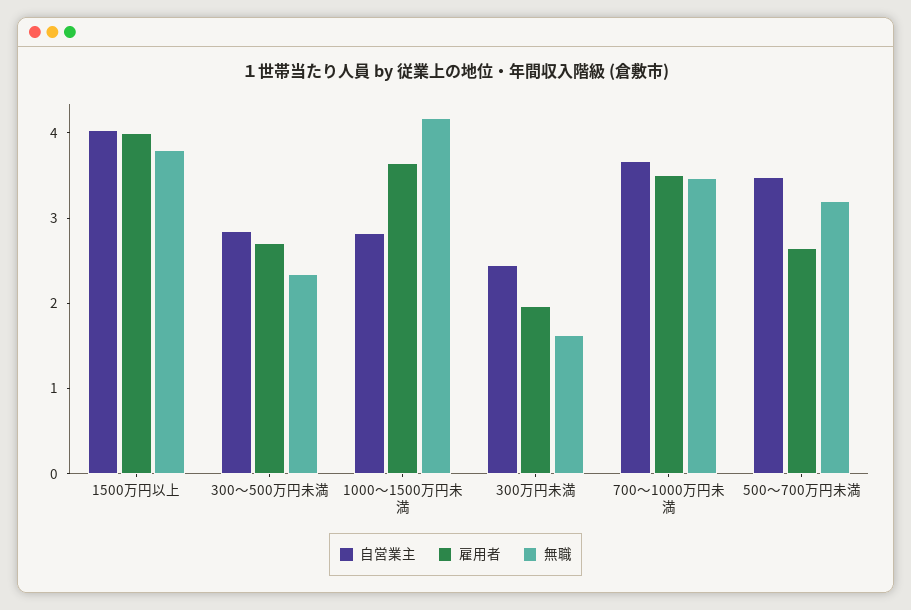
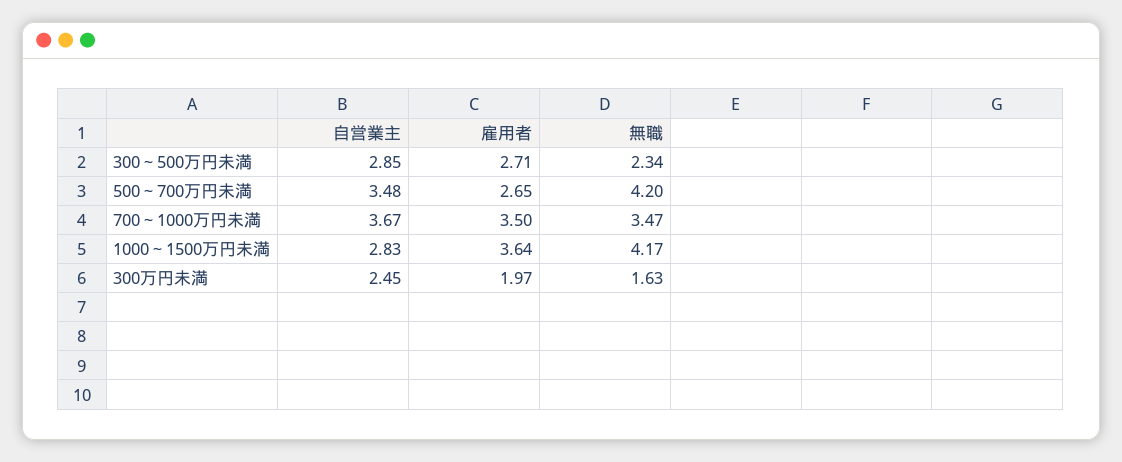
  {
    "自営業主": {
-     "1500万円以上": 4,
      "300～500万円未満": 2.85,
      "1000～1500万円未満": 2.83,
      "300万円未満": 2.45,
      "700～1000万円未満": 3.67,
      "500～700万円未満": 3.48
    },
    "雇用者": {
-     "1500万円以上": 4,
      "300～500万円未満": 2.71,
      "1000～1500万円未満": 3.64,
      "300万円未満": 1.97,
      "700～1000万円未満": 3.5,
      "500～700万円未満": 2.65
    },
    "無職": {
-     "1500万円以上": 3.8,
      "300～500万円未満": 2.34,
      "1000～1500万円未満": 4.17,
      "300万円未満": 1.63,
      "700～1000万円未満": 3.47,
-     "500～700万円未満": 3.2
+     "500～700万円未満": 4.2
    }
  }

